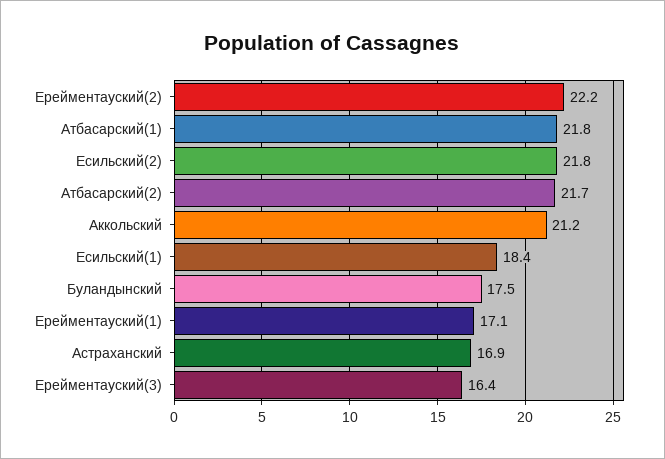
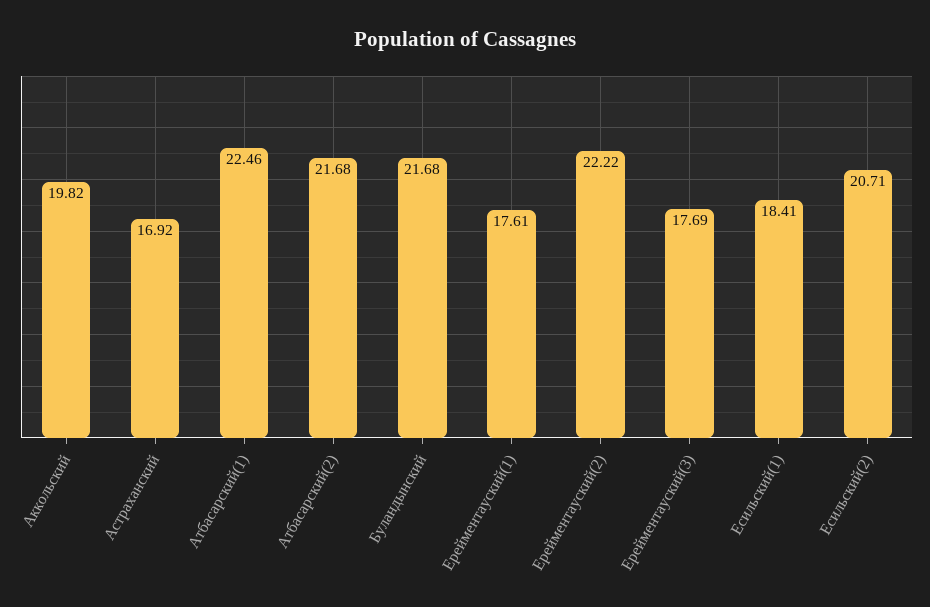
  {
    "Ерейментауский(2)": 22.22,
-   "Атбасарский(1)": 21.8,
+   "Атбасарский(1)": 22.46,
-   "Есильский(2)": 21.8,
+   "Есильский(2)": 20.71,
    "Атбасарский(2)": 21.68,
-   "Аккольский": 21.2,
+   "Аккольский": 19.82,
    "Есильский(1)": 18.41,
-   "Буландынский": 17.5,
+   "Буландынский": 21.68,
-   "Ерейментауский(1)": 17.1,
+   "Ерейментауский(1)": 17.61,
    "Астраханский": 16.92,
-   "Ерейментауский(3)": 16.4
+   "Ерейментауский(3)": 17.69
  }

